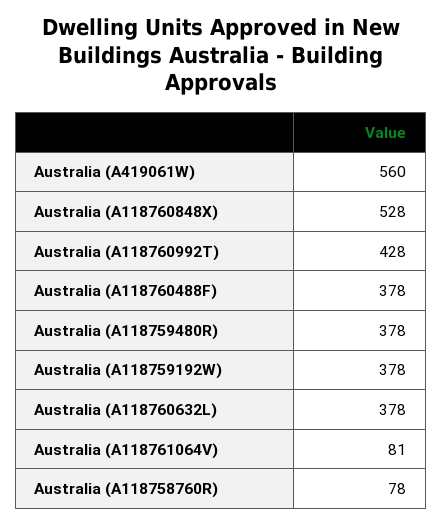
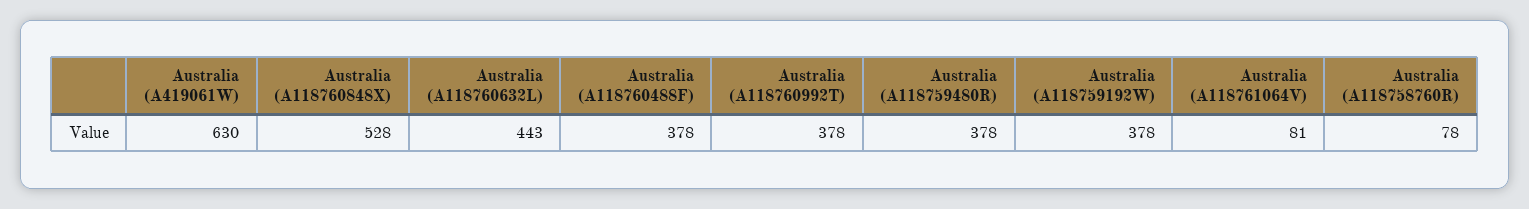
  {
-   "Australia (A419061W)": 560,
+   "Australia (A419061W)": 630,
    "Australia (A118760848X)": 528,
-   "Australia (A118760992T)": 428,
+   "Australia (A118760992T)": 378,
    "Australia (A118760488F)": 378,
    "Australia (A118759480R)": 378,
    "Australia (A118759192W)": 378,
-   "Australia (A118760632L)": 378,
+   "Australia (A118760632L)": 443,
    "Australia (A118761064V)": 81,
    "Australia (A118758760R)": 78
  }

